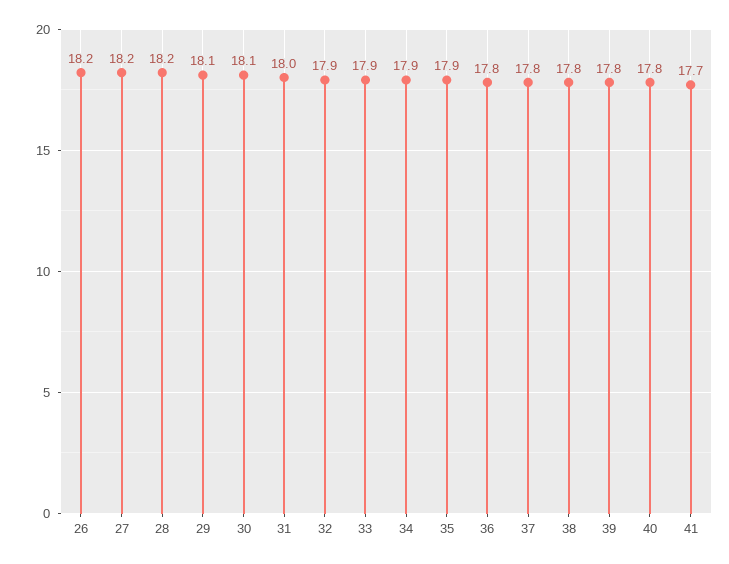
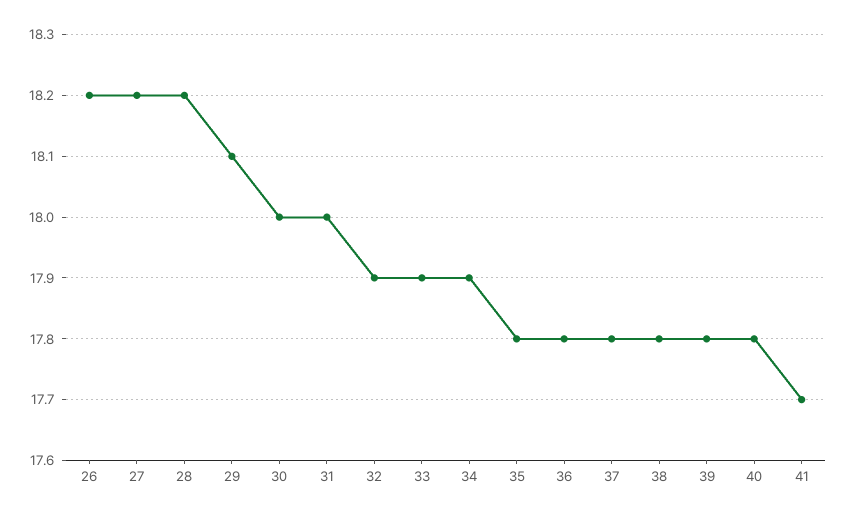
  {
    "26": 18.2,
    "27": 18.2,
    "28": 18.2,
    "29": 18.1,
-   "30": 18.1,
+   "30": 18,
    "31": 18,
    "32": 17.9,
    "33": 17.9,
    "34": 17.9,
-   "35": 17.9,
+   "35": 17.8,
    "36": 17.8,
    "37": 17.8,
    "38": 17.8,
    "39": 17.8,
    "40": 17.8,
    "41": 17.7
  }

